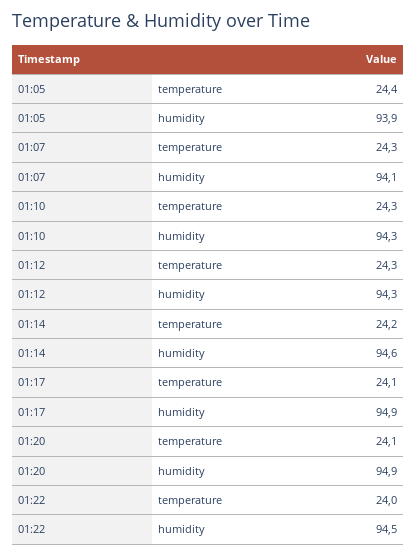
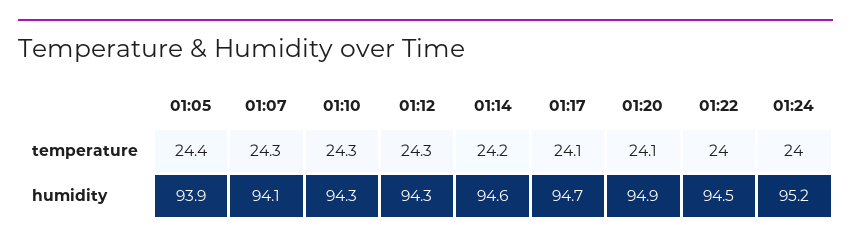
  {
    "01:05": {
      "temperature": 24.4,
      "humidity": 93.9
    },
    "01:07": {
      "temperature": 24.3,
      "humidity": 94.1
    },
    "01:10": {
      "temperature": 24.3,
      "humidity": 94.3
    },
    "01:12": {
      "temperature": 24.3,
      "humidity": 94.3
    },
    "01:14": {
      "temperature": 24.2,
      "humidity": 94.6
    },
    "01:17": {
      "temperature": 24.1,
-     "humidity": 94.9
+     "humidity": 94.7
    },
    "01:20": {
      "temperature": 24.1,
      "humidity": 94.9
    },
    "01:22": {
      "temperature": 24,
      "humidity": 94.5
-   }
+   },
+   "01:24": {
+     "temperature": 24,
+     "humidity": 95.2
+   }
  }

